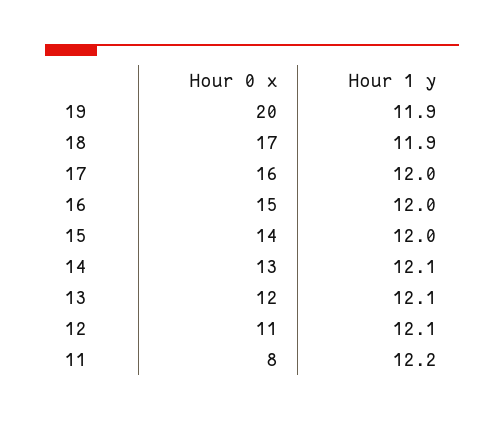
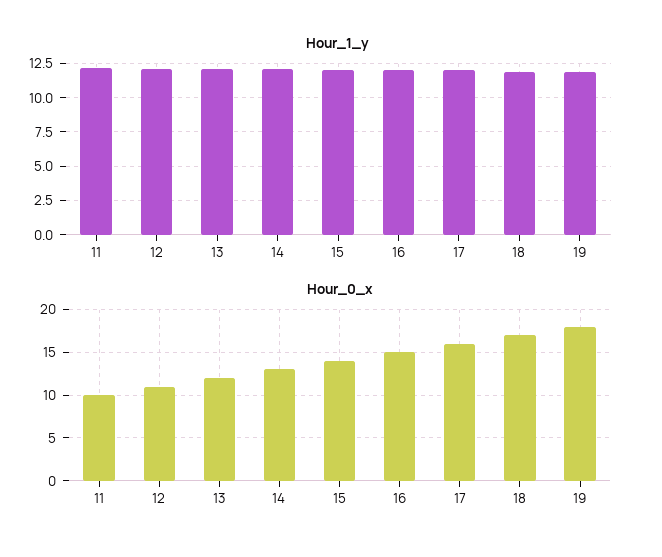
  {
    "Hour 0 x": {
-     "19": 20,
+     "19": 18,
      "18": 17,
      "17": 16,
      "16": 15,
      "15": 14,
      "14": 13,
      "13": 12,
      "12": 11,
-     "11": 8
+     "11": 10
    },
    "Hour 1 y": {
      "19": 11.9,
      "18": 11.9,
      "17": 12,
      "16": 12,
      "15": 12,
      "14": 12.1,
      "13": 12.1,
      "12": 12.1,
      "11": 12.2
    }
  }

